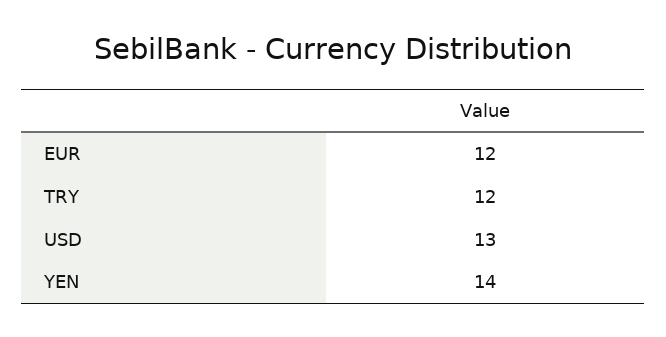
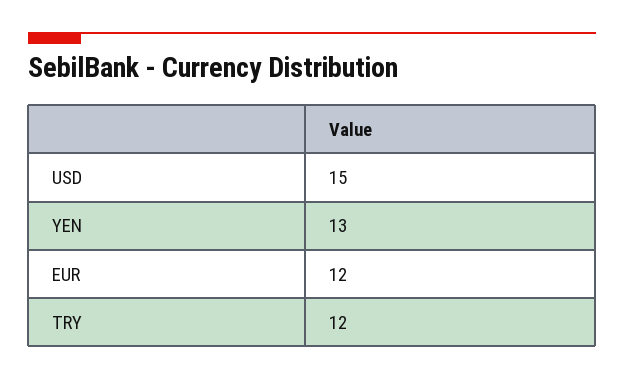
  {
    "EUR": 12,
    "TRY": 12,
-   "USD": 13,
+   "USD": 15,
-   "YEN": 14
+   "YEN": 13
  }

